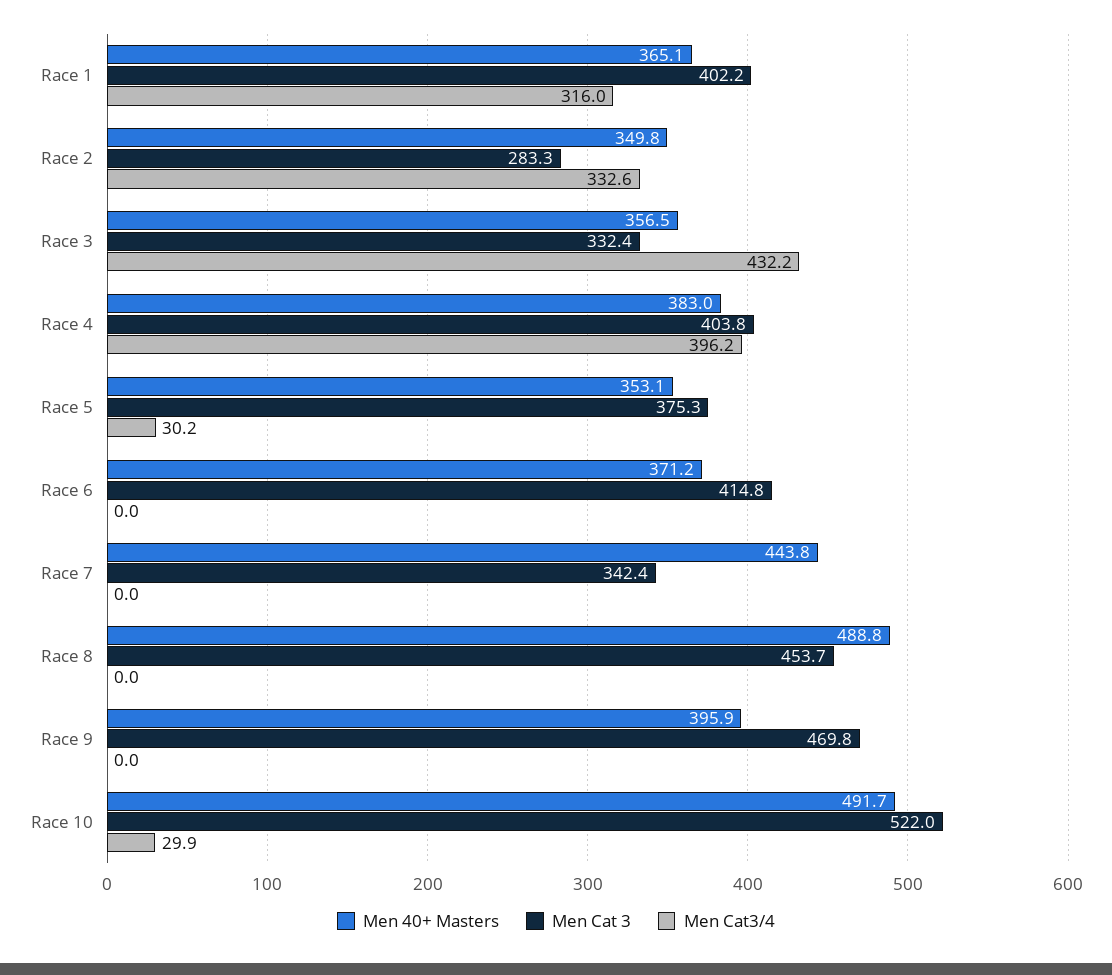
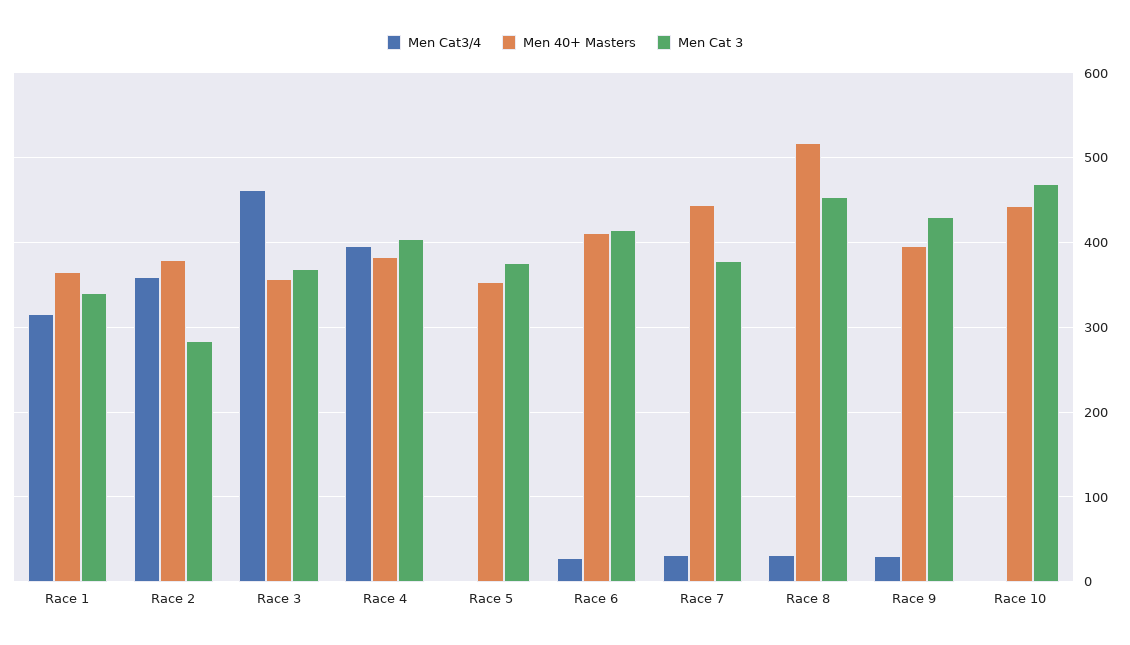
  {
    "Men 40+ Masters": {
      "Race 1": 365.1,
-     "Race 2": 349.8,
+     "Race 2": 380,
      "Race 3": 356.5,
      "Race 4": 383,
      "Race 5": 353.1,
-     "Race 6": 371.2,
+     "Race 6": 410,
      "Race 7": 443.8,
-     "Race 8": 488.8,
+     "Race 8": 520,
      "Race 9": 395.9,
-     "Race 10": 491.7
+     "Race 10": 440
    },
    "Men Cat 3": {
-     "Race 1": 402.2,
+     "Race 1": 340,
      "Race 2": 283.3,
-     "Race 3": 332.4,
+     "Race 3": 370,
      "Race 4": 403.8,
      "Race 5": 375.3,
      "Race 6": 414.8,
-     "Race 7": 342.4,
+     "Race 7": 380,
      "Race 8": 453.7,
-     "Race 9": 469.8,
+     "Race 9": 430,
-     "Race 10": 522
+     "Race 10": 470
    },
    "Men Cat3/4": {
      "Race 1": 316,
-     "Race 2": 332.6,
+     "Race 2": 360,
-     "Race 3": 432.2,
+     "Race 3": 460,
      "Race 4": 396.2,
-     "Race 5": 30.2,
+     "Race 5": 0,
-     "Race 6": 0,
+     "Race 6": 30,
-     "Race 7": 0,
+     "Race 7": 30,
-     "Race 8": 0,
+     "Race 8": 30,
-     "Race 9": 0,
+     "Race 9": 30,
-     "Race 10": 29.9
+     "Race 10": 0
    }
  }

